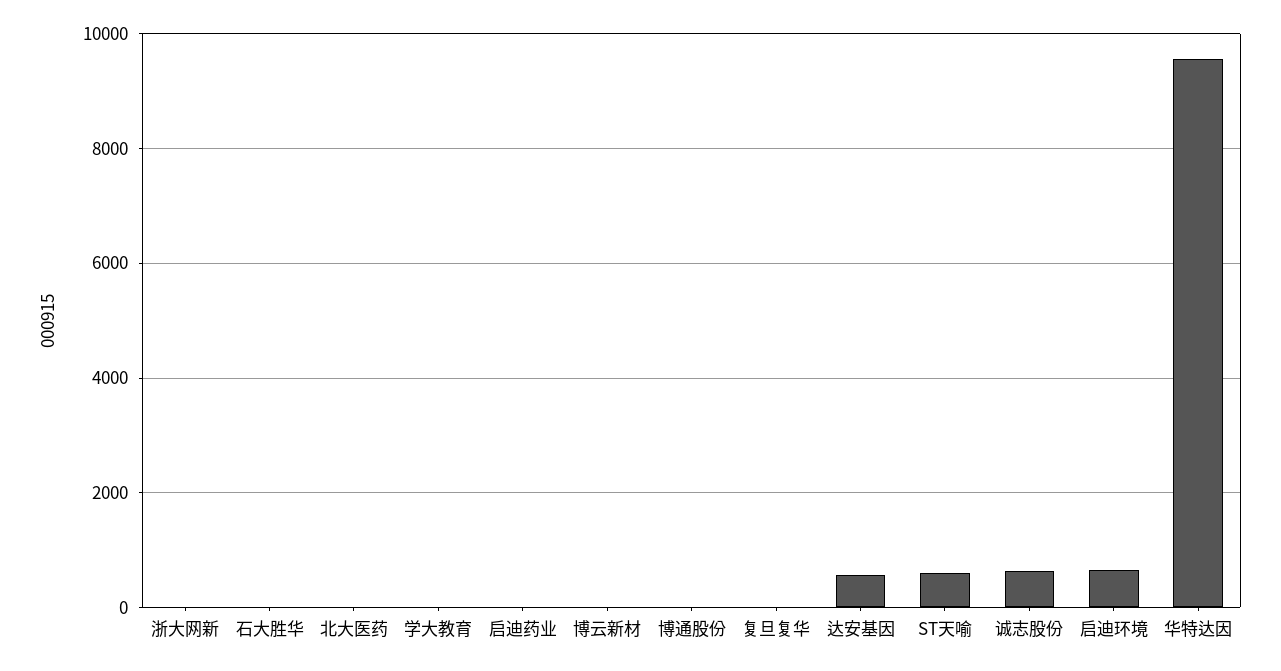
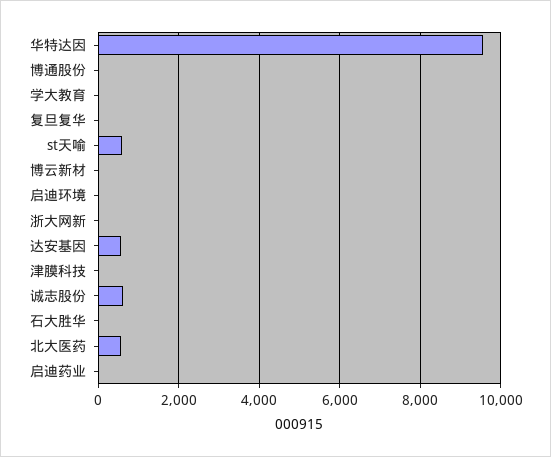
  {
    "浙大网新": 0,
    "石大胜华": 0,
-   "北大医药": 0,
+   "北大医药": 600,
    "学大教育": 0,
    "启迪药业": 0,
    "博云新材": 0,
    "博通股份": 0,
    "复旦复华": 0,
    "达安基因": 600,
    "ST天喻": 600,
    "诚志股份": 600,
-   "启迪环境": 600,
+   "启迪环境": 0,
-   "华特达因": 9600
+   "华特达因": 9600,
+   "津膜科技": 0
  }

